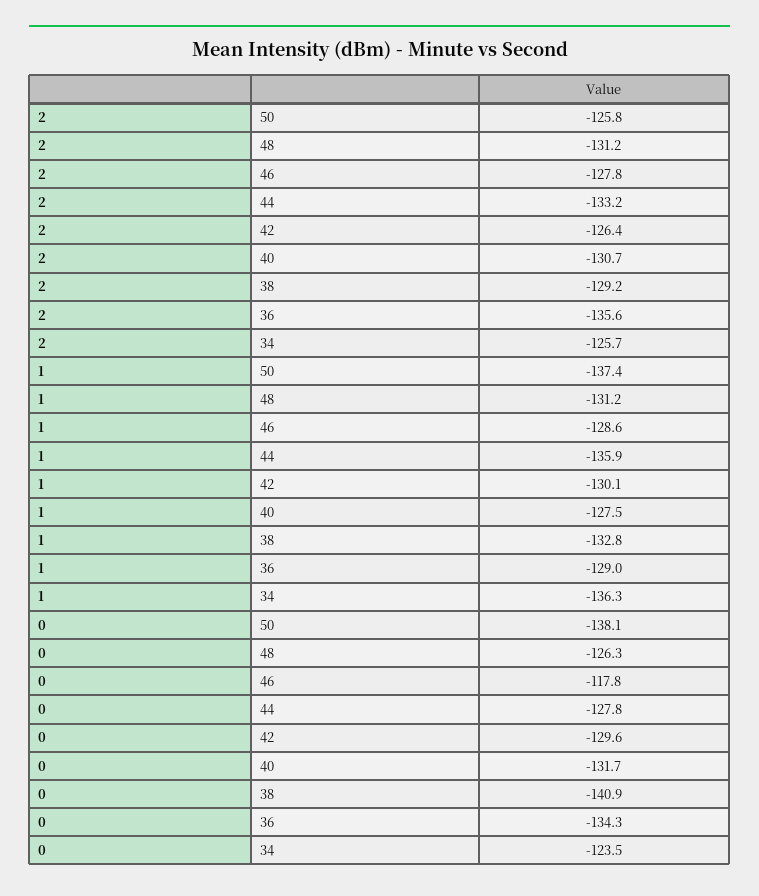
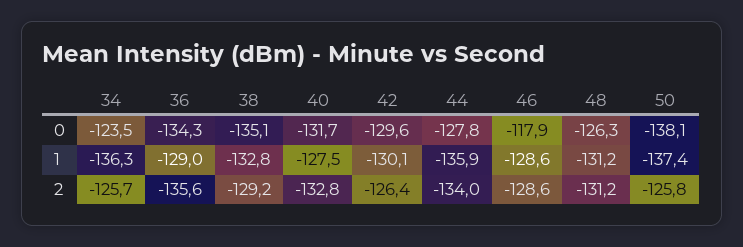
  {
    "2": {
      "50": -125.8,
      "48": -131.2,
-     "46": -127.8,
+     "46": -128.6,
-     "44": -133.2,
+     "44": -134,
      "42": -126.4,
-     "40": -130.7,
+     "40": -132.8,
      "38": -129.2,
      "36": -135.6,
      "34": -125.7
    },
    "1": {
      "50": -137.4,
      "48": -131.2,
      "46": -128.6,
      "44": -135.9,
      "42": -130.1,
      "40": -127.5,
      "38": -132.8,
      "36": -129,
      "34": -136.3
    },
    "0": {
      "50": -138.1,
      "48": -126.3,
-     "46": -117.8,
+     "46": -117.9,
      "44": -127.8,
      "42": -129.6,
      "40": -131.7,
-     "38": -140.9,
+     "38": -135.1,
      "36": -134.3,
      "34": -123.5
    }
  }

